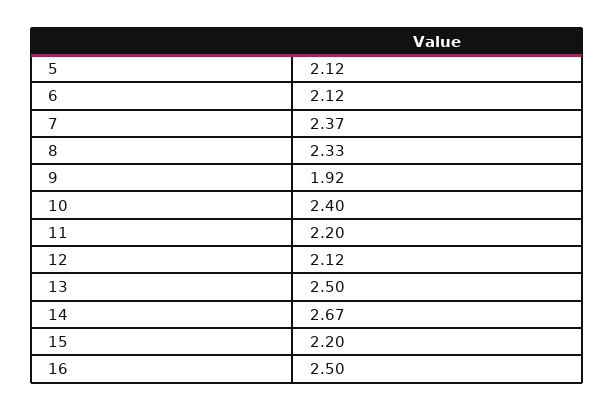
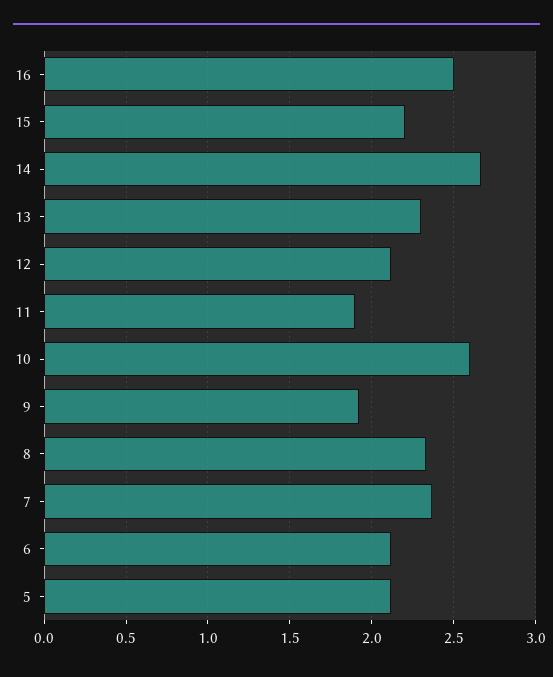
  {
    "5": 2.12,
    "6": 2.12,
    "7": 2.37,
    "8": 2.33,
    "9": 1.92,
-   "10": 2.4,
+   "10": 2.6,
-   "11": 2.2,
+   "11": 1.9,
    "12": 2.12,
-   "13": 2.5,
+   "13": 2.3,
    "14": 2.67,
    "15": 2.2,
    "16": 2.5
  }

